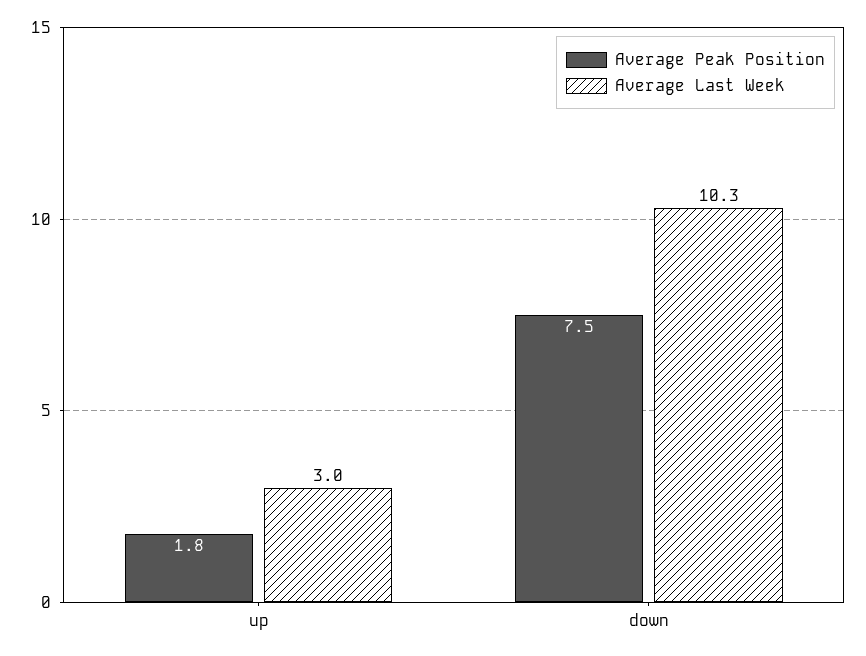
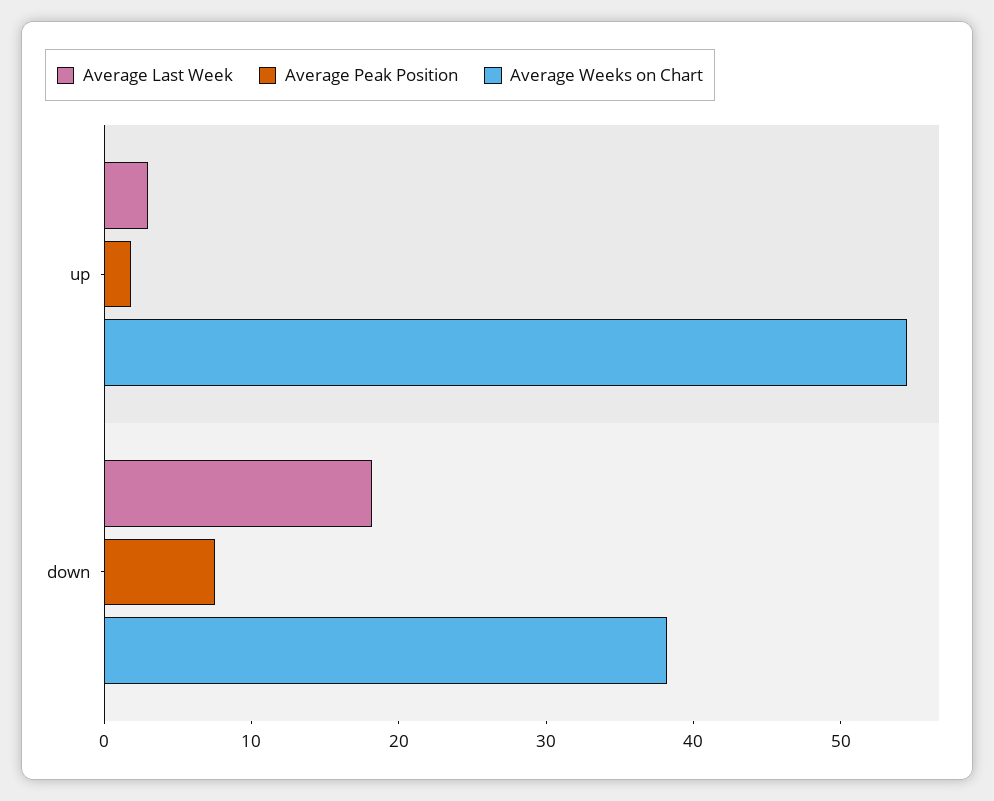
  {
    "Average Peak Position": {
      "up": 1.8,
      "down": 7.5
    },
    "Average Last Week": {
      "up": 3,
-     "down": 10.3
+     "down": 18
-   }
+   },
+   "Average Weeks on Chart": {
+     "up": 54,
+     "down": 38
+   }
  }

